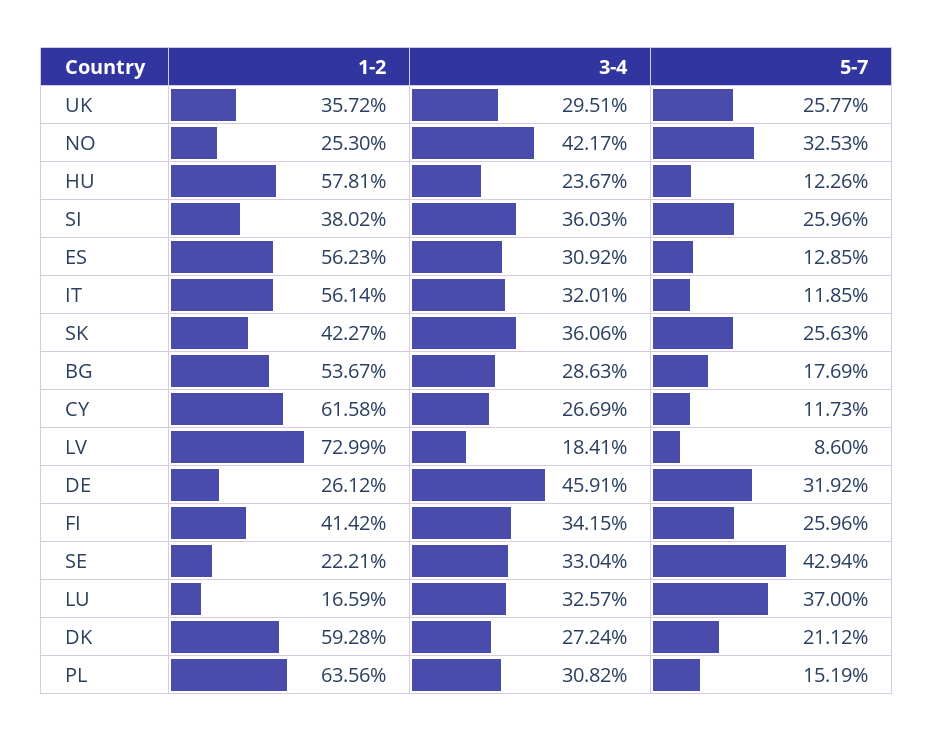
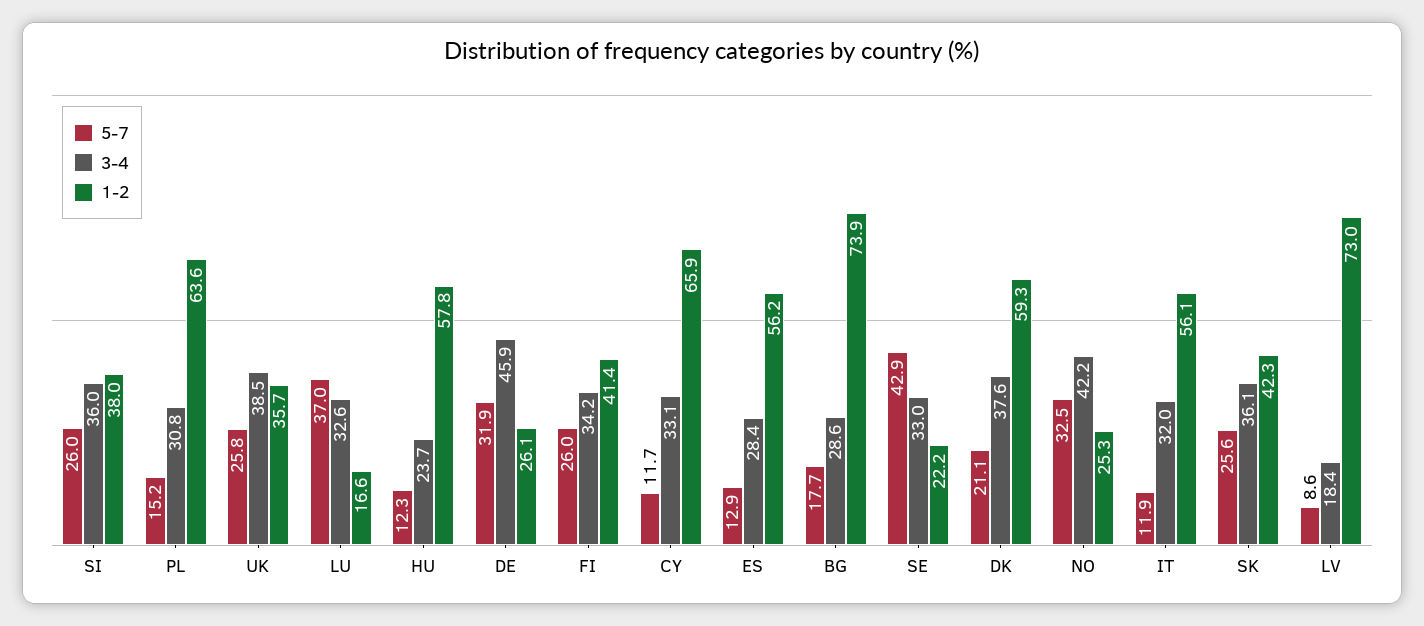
  {
    "1-2": {
      "UK": 35.72,
      "NO": 25.3,
      "HU": 57.81,
      "SI": 38.02,
      "ES": 56.23,
      "IT": 56.14,
      "SK": 42.27,
-     "BG": 53.67,
+     "BG": 73.9,
-     "CY": 61.58,
+     "CY": 65.9,
      "LV": 72.99,
      "DE": 26.12,
      "FI": 41.42,
      "SE": 22.21,
      "LU": 16.59,
      "DK": 59.28,
      "PL": 63.56
    },
    "3-4": {
-     "UK": 29.51,
+     "UK": 38.5,
      "NO": 42.17,
      "HU": 23.67,
      "SI": 36.03,
-     "ES": 30.92,
+     "ES": 28.4,
      "IT": 32.01,
      "SK": 36.06,
      "BG": 28.63,
-     "CY": 26.69,
+     "CY": 33.1,
      "LV": 18.41,
      "DE": 45.91,
      "FI": 34.15,
      "SE": 33.04,
      "LU": 32.57,
-     "DK": 27.24,
+     "DK": 37.6,
      "PL": 30.82
    },
    "5-7": {
      "UK": 25.77,
      "NO": 32.53,
      "HU": 12.26,
      "SI": 25.96,
      "ES": 12.85,
      "IT": 11.85,
      "SK": 25.63,
      "BG": 17.69,
      "CY": 11.73,
      "LV": 8.6,
      "DE": 31.92,
      "FI": 25.96,
      "SE": 42.94,
      "LU": 37,
      "DK": 21.12,
      "PL": 15.19
    }
  }

